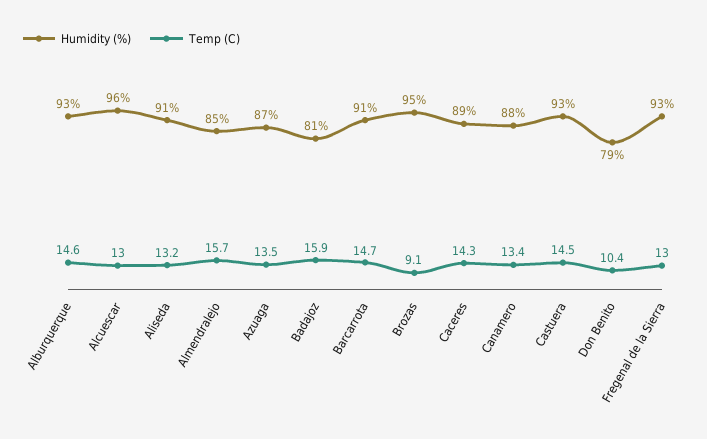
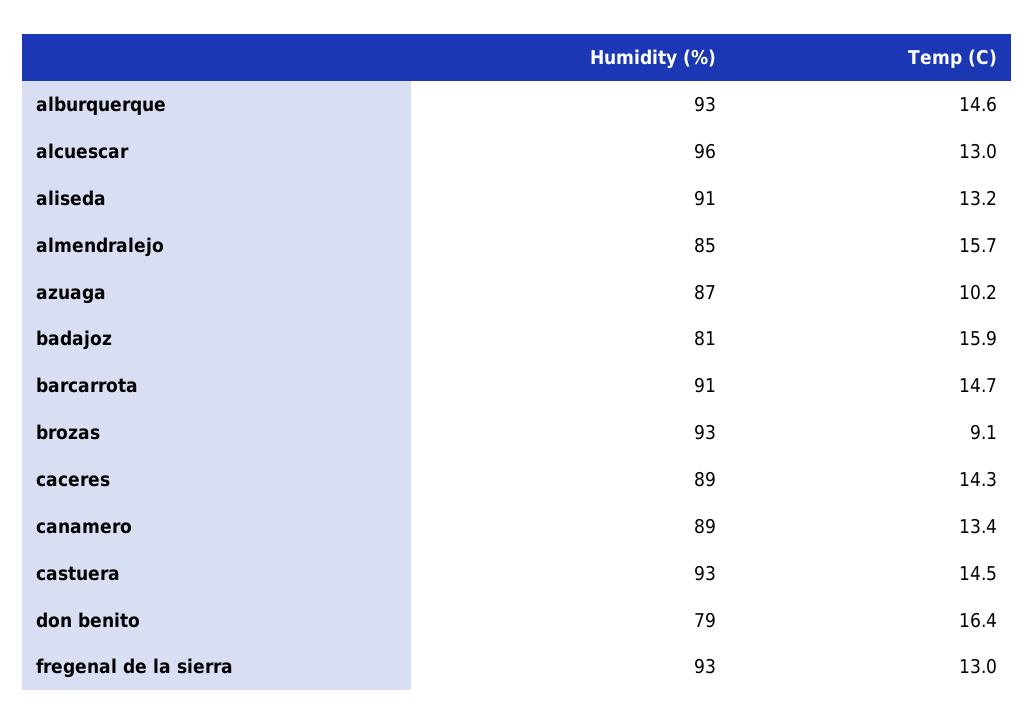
  {
    "Humidity (%)": {
      "Alburquerque": 93,
      "Alcuescar": 96,
      "Aliseda": 91,
      "Almendralejo": 85,
      "Azuaga": 87,
      "Badajoz": 81,
      "Barcarrota": 91,
-     "Brozas": 95,
+     "Brozas": 93,
      "Caceres": 89,
-     "Canamero": 88,
+     "Canamero": 89,
      "Castuera": 93,
      "Don Benito": 79,
      "Fregenal de la Sierra": 93
    },
    "Temp (C)": {
      "Alburquerque": 14.6,
      "Alcuescar": 13,
      "Aliseda": 13.2,
      "Almendralejo": 15.7,
-     "Azuaga": 13.5,
+     "Azuaga": 10.2,
      "Badajoz": 15.9,
      "Barcarrota": 14.7,
      "Brozas": 9.1,
      "Caceres": 14.3,
      "Canamero": 13.4,
      "Castuera": 14.5,
-     "Don Benito": 10.4,
+     "Don Benito": 16.4,
      "Fregenal de la Sierra": 13
    }
  }

